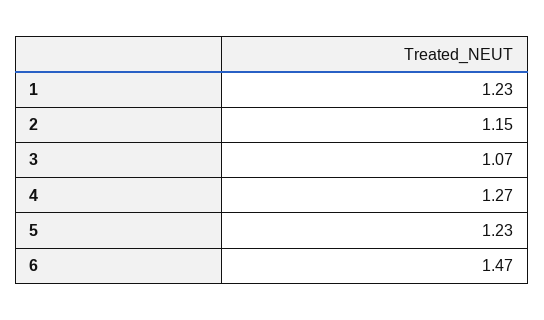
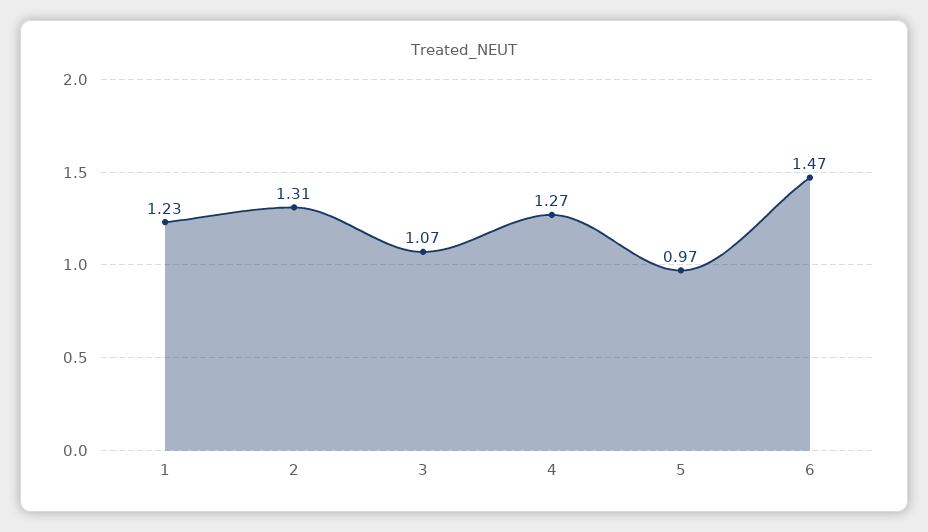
  {
    "1": 1.23,
-   "2": 1.15,
+   "2": 1.31,
    "3": 1.07,
    "4": 1.27,
-   "5": 1.23,
+   "5": 0.97,
    "6": 1.47
  }

